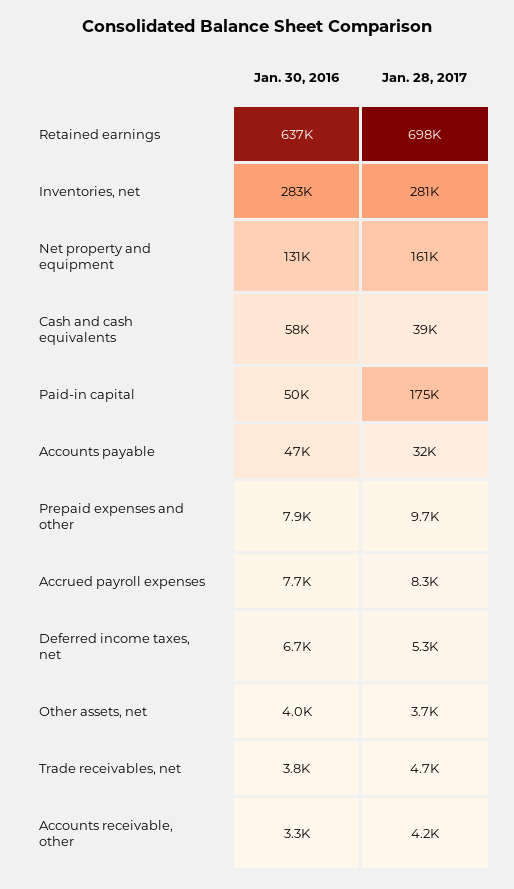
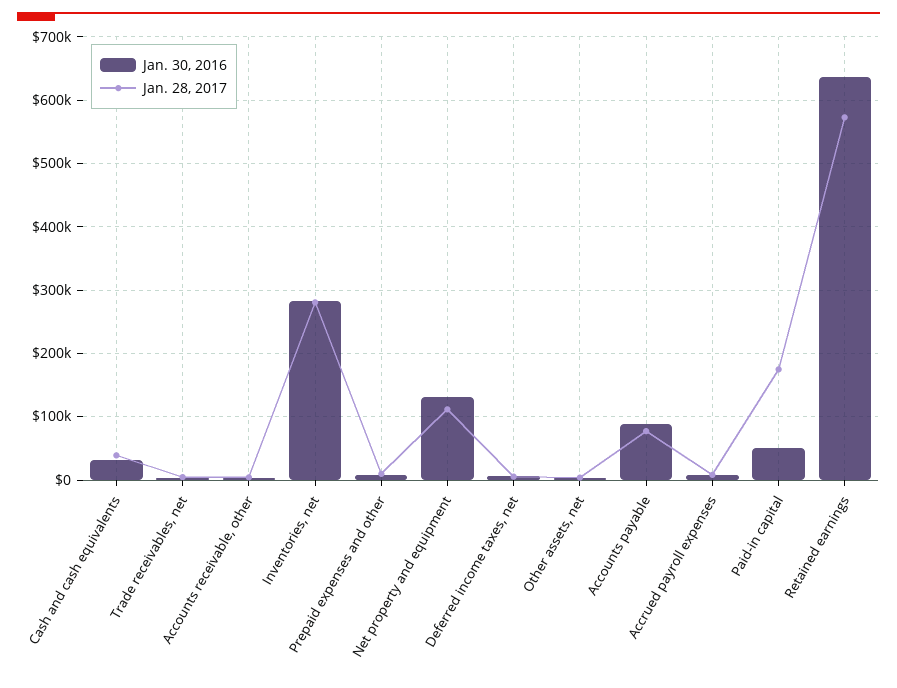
  {
    "Jan. 30, 2016": {
      "Retained earnings": 637000,
      "Inventories, net": 283000,
      "Net property and equipment": 131000,
-     "Cash and cash equivalents": 58000,
+     "Cash and cash equivalents": 30000,
      "Paid-in capital": 50000,
-     "Accounts payable": 47000,
+     "Accounts payable": 90000,
      "Prepaid expenses and other": 7900,
      "Accrued payroll expenses": 7700,
      "Deferred income taxes, net": 6700,
      "Other assets, net": 4000,
      "Trade receivables, net": 3800,
      "Accounts receivable, other": 3300
    },
    "Jan. 28, 2017": {
-     "Retained earnings": 698000,
+     "Retained earnings": 570000,
      "Inventories, net": 281000,
-     "Net property and equipment": 161000,
+     "Net property and equipment": 110000,
      "Cash and cash equivalents": 39000,
      "Paid-in capital": 175000,
-     "Accounts payable": 32000,
+     "Accounts payable": 80000,
      "Prepaid expenses and other": 9700,
      "Accrued payroll expenses": 8300,
      "Deferred income taxes, net": 5300,
      "Other assets, net": 3700,
      "Trade receivables, net": 4700,
      "Accounts receivable, other": 4200
    }
  }

